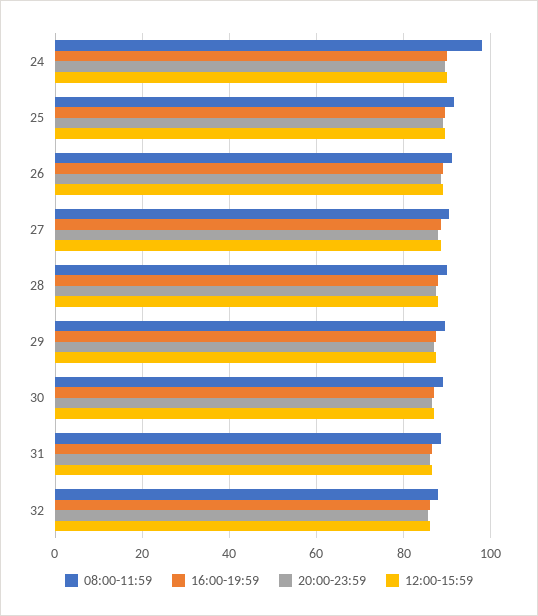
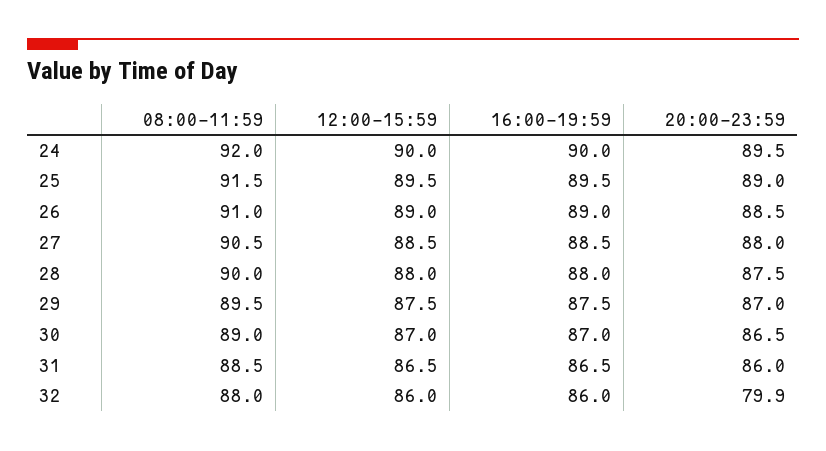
  {
    "08:00-11:59": {
-     "24": 98,
+     "24": 92,
      "25": 91.5,
      "26": 91,
      "27": 90.5,
      "28": 90,
      "29": 89.5,
      "30": 89,
      "31": 88.5,
      "32": 88
    },
    "16:00-19:59": {
      "24": 90,
      "25": 89.5,
      "26": 89,
      "27": 88.5,
      "28": 88,
      "29": 87.5,
      "30": 87,
      "31": 86.5,
      "32": 86
    },
    "20:00-23:59": {
      "24": 89.5,
      "25": 89,
      "26": 88.5,
      "27": 88,
      "28": 87.5,
      "29": 87,
      "30": 86.5,
      "31": 86,
-     "32": 86
+     "32": 79.9
    },
    "12:00-15:59": {
      "24": 90,
      "25": 89.5,
      "26": 89,
      "27": 88.5,
      "28": 88,
      "29": 87.5,
      "30": 87,
      "31": 86.5,
      "32": 86
    }
  }

